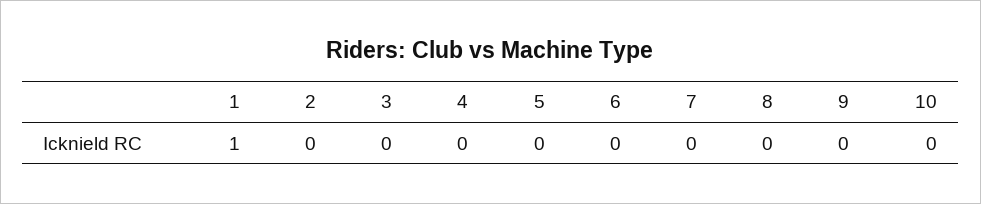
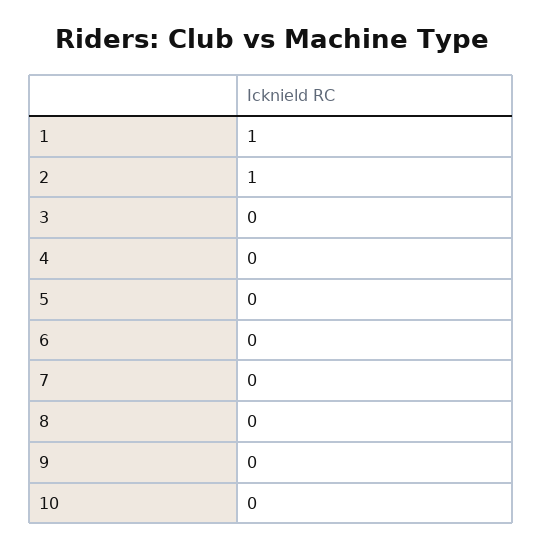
  {
    "1": 1,
-   "2": 0,
+   "2": 1,
    "3": 0,
    "4": 0,
    "5": 0,
    "6": 0,
    "7": 0,
    "8": 0,
    "9": 0,
    "10": 0
  }

